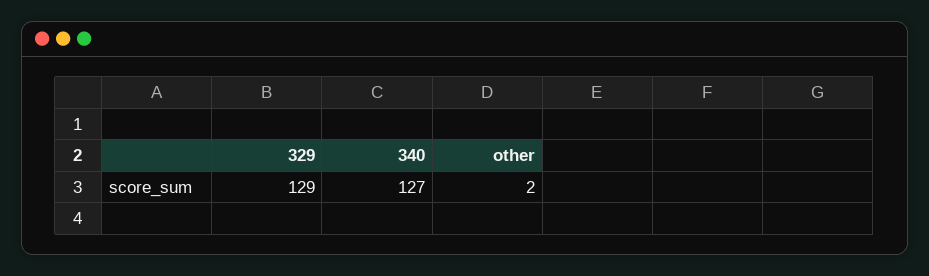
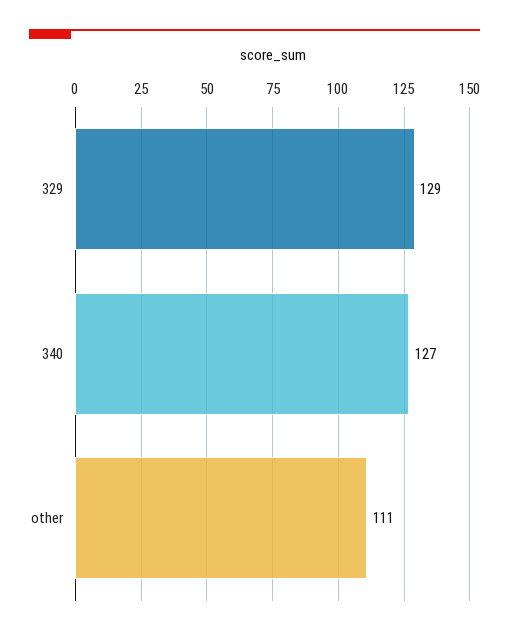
  {
    "329": 129,
    "340": 127,
-   "other": 2
+   "other": 111
  }

